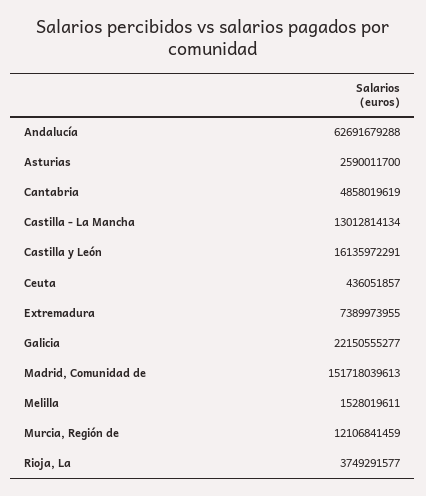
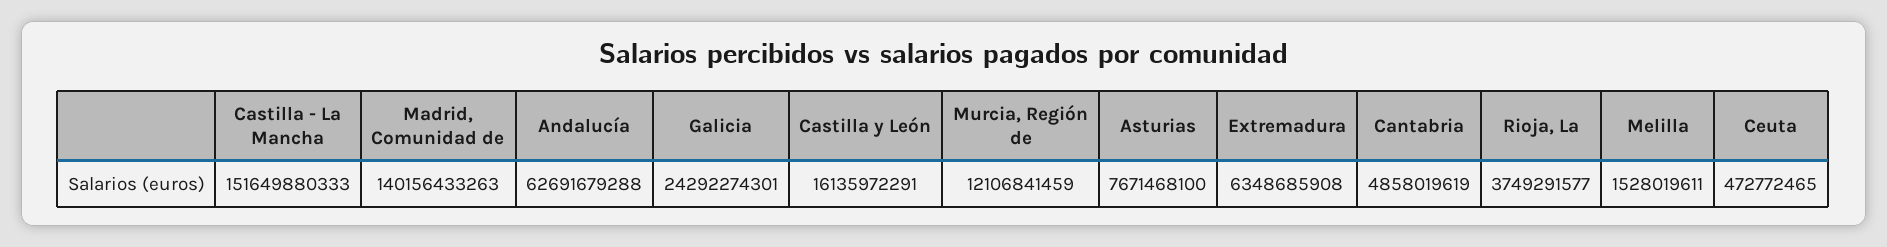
  {
    "Andalucía": 62691679288,
-   "Asturias": 2590011700,
+   "Asturias": 7671468100,
    "Cantabria": 4858019619,
-   "Castilla - La Mancha": 13012814134,
+   "Castilla - La Mancha": 151649880333,
    "Castilla y León": 16135972291,
-   "Ceuta": 436051857,
+   "Ceuta": 472772465,
-   "Extremadura": 7389973955,
+   "Extremadura": 6348685908,
-   "Galicia": 22150555277,
+   "Galicia": 24292274301,
-   "Madrid, Comunidad de": 151718039613,
+   "Madrid, Comunidad de": 140156433263,
    "Melilla": 1528019611,
    "Murcia, Región de": 12106841459,
    "Rioja, La": 3749291577
  }

